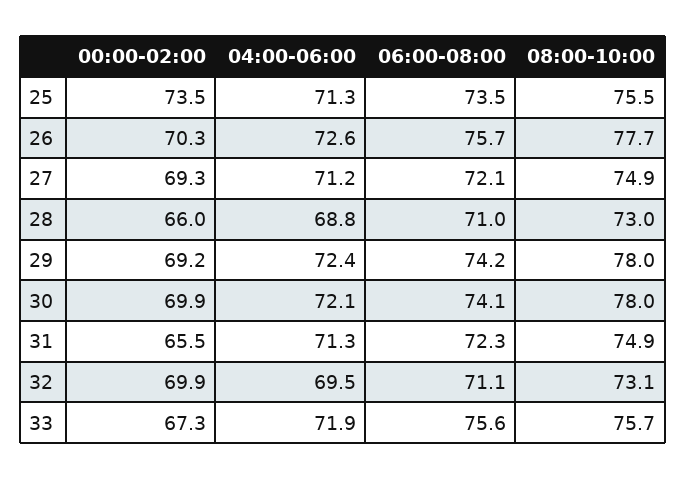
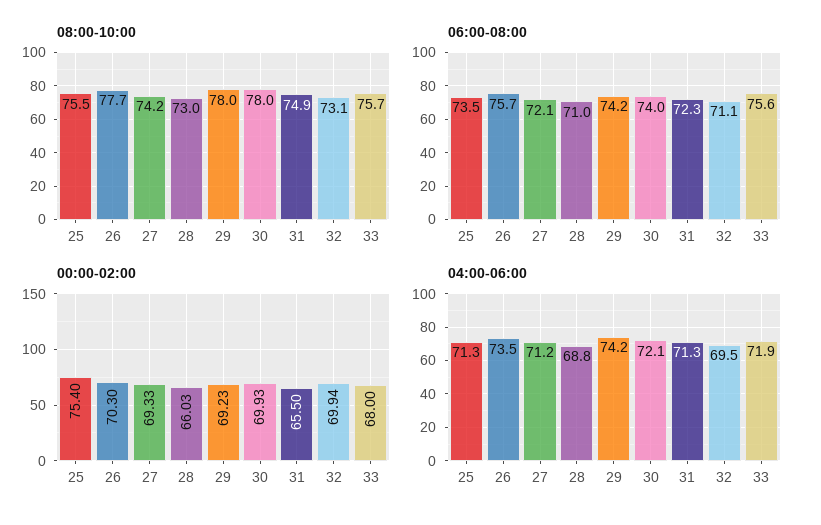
  {
    "00:00-02:00": {
-     "25": 73.5,
+     "25": 75.4,
      "26": 70.3,
      "27": 69.33,
      "28": 66.03,
      "29": 69.23,
      "30": 69.93,
      "31": 65.5,
      "32": 69.94,
-     "33": 67.3
+     "33": 68
    },
    "04:00-06:00": {
      "25": 71.3,
-     "26": 72.6,
+     "26": 73.5,
      "27": 71.2,
      "28": 68.8,
-     "29": 72.4,
+     "29": 74.2,
      "30": 72.1,
      "31": 71.3,
      "32": 69.5,
      "33": 71.9
    },
    "06:00-08:00": {
      "25": 73.5,
      "26": 75.7,
      "27": 72.1,
      "28": 71,
      "29": 74.2,
-     "30": 74.1,
+     "30": 74,
      "31": 72.3,
      "32": 71.1,
      "33": 75.6
    },
    "08:00-10:00": {
      "25": 75.5,
      "26": 77.7,
-     "27": 74.9,
+     "27": 74.2,
      "28": 73,
      "29": 78,
      "30": 78,
      "31": 74.9,
      "32": 73.1,
      "33": 75.7
    }
  }

